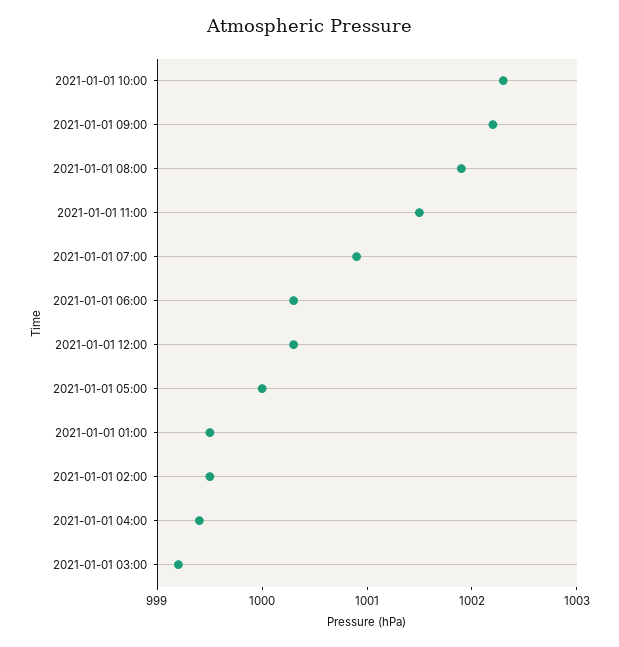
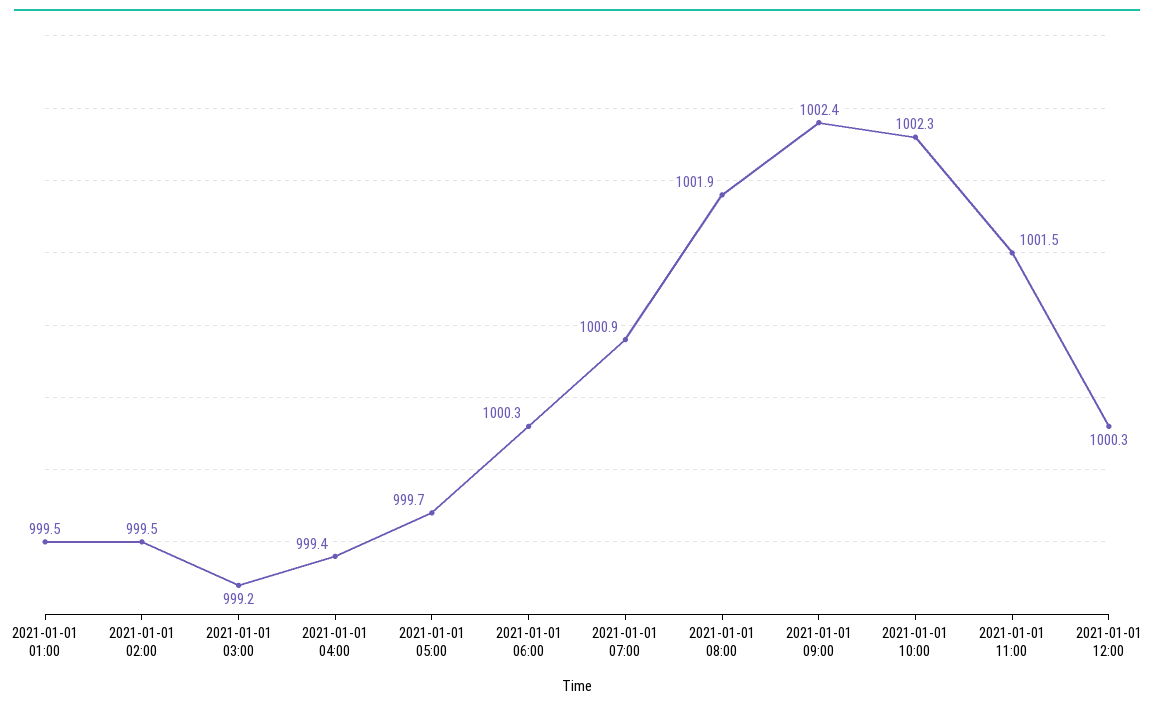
  {
    "2021-01-01 10:00": 1002.3,
-   "2021-01-01 09:00": 1002.2,
+   "2021-01-01 09:00": 1002.4,
    "2021-01-01 08:00": 1001.9,
    "2021-01-01 11:00": 1001.5,
    "2021-01-01 07:00": 1000.9,
    "2021-01-01 06:00": 1000.3,
    "2021-01-01 12:00": 1000.3,
-   "2021-01-01 05:00": 1000,
+   "2021-01-01 05:00": 999.7,
    "2021-01-01 01:00": 999.5,
    "2021-01-01 02:00": 999.5,
    "2021-01-01 04:00": 999.4,
    "2021-01-01 03:00": 999.2
  }

